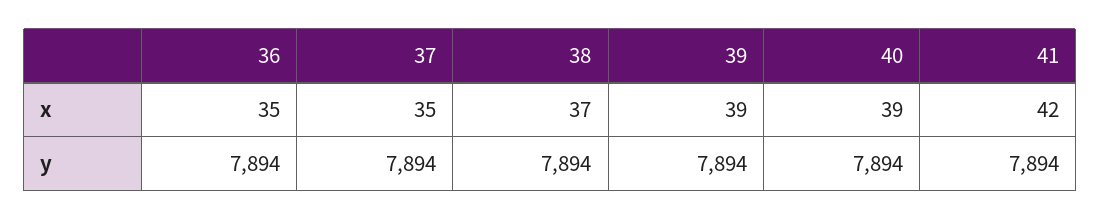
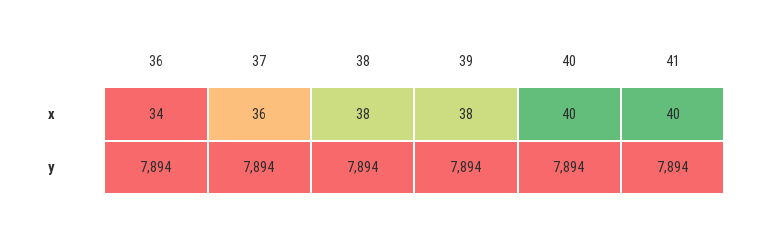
  {
    "36": {
-     "x": 35,
+     "x": 34,
      "y": 7894
    },
    "37": {
-     "x": 35,
+     "x": 36,
      "y": 7894
    },
    "38": {
-     "x": 37,
+     "x": 38,
      "y": 7894
    },
    "39": {
-     "x": 39,
+     "x": 38,
      "y": 7894
    },
    "40": {
-     "x": 39,
+     "x": 40,
      "y": 7894
    },
    "41": {
-     "x": 42,
+     "x": 40,
      "y": 7894
    }
  }

